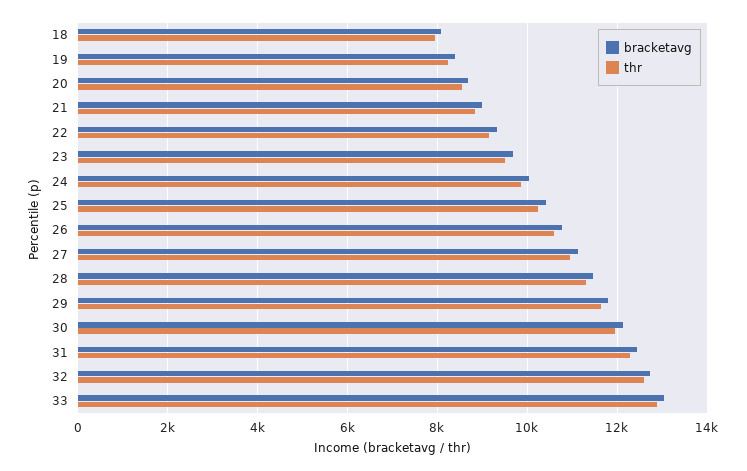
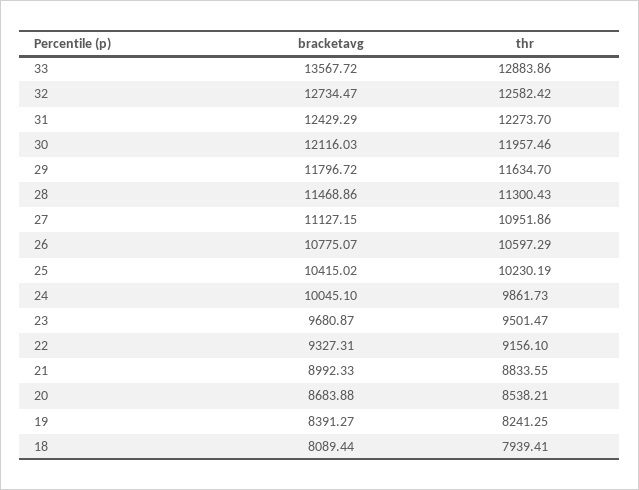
  {
    "bracketavg": {
      "18": 8089.44,
      "19": 8391.27,
      "20": 8683.88,
      "21": 8992.33,
      "22": 9327.31,
      "23": 9680.87,
      "24": 10045.1,
      "25": 10415.02,
      "26": 10775.07,
      "27": 11127.15,
      "28": 11468.86,
      "29": 11796.72,
      "30": 12116.03,
      "31": 12429.29,
      "32": 12734.47,
-     "33": 13000
+     "33": 13567.72
    },
    "thr": {
      "18": 7939.41,
      "19": 8241.25,
      "20": 8538.21,
      "21": 8833.55,
      "22": 9156.1,
      "23": 9501.47,
      "24": 9861.73,
      "25": 10230.19,
      "26": 10597.29,
      "27": 10951.86,
      "28": 11300.43,
      "29": 11634.7,
      "30": 11957.46,
      "31": 12273.7,
      "32": 12582.42,
      "33": 12883.86
    }
  }

